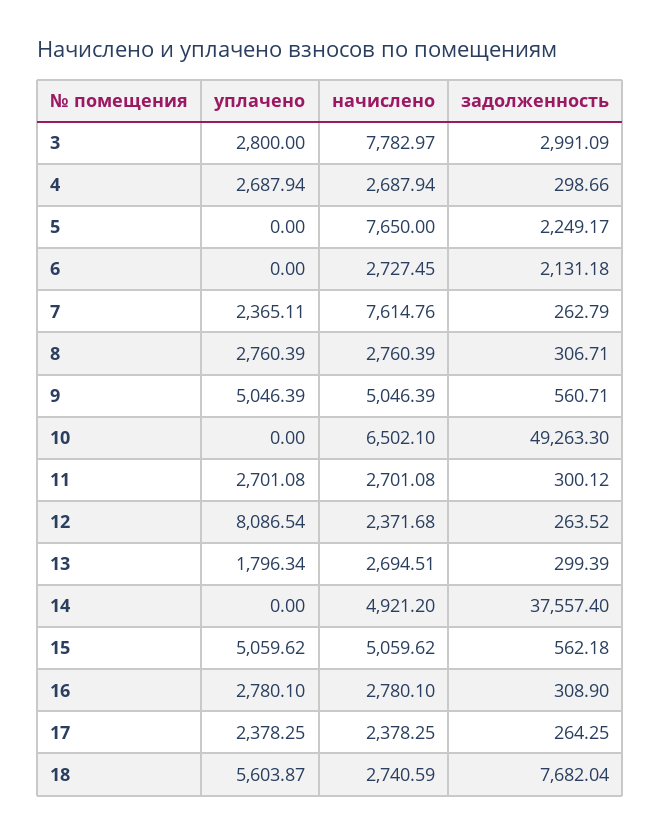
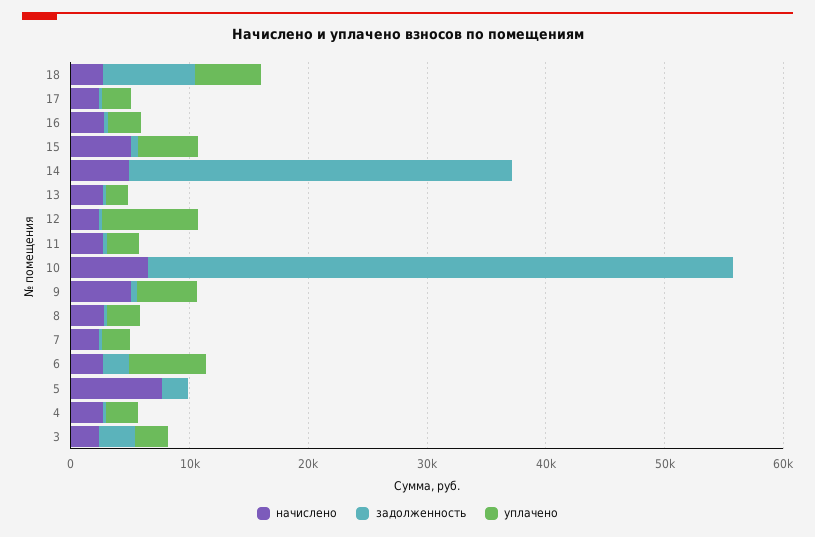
  {
    "уплачено": {
      "3": 2800,
      "4": 2687.94,
      "5": 0,
-     "6": 0,
+     "6": 6000,
      "7": 2365.11,
      "8": 2760.39,
      "9": 5046.39,
      "10": 0,
      "11": 2701.08,
      "12": 8086.54,
      "13": 1796.34,
      "14": 0,
      "15": 5059.62,
      "16": 2780.1,
      "17": 2378.25,
      "18": 5603.87
    },
    "начислено": {
-     "3": 7782.97,
+     "3": 2000,
      "4": 2687.94,
      "5": 7650,
      "6": 2727.45,
-     "7": 7614.76,
+     "7": 2000,
      "8": 2760.39,
      "9": 5046.39,
      "10": 6502.1,
      "11": 2701.08,
      "12": 2371.68,
      "13": 2694.51,
      "14": 4921.2,
      "15": 5059.62,
      "16": 2780.1,
      "17": 2378.25,
      "18": 2740.59
    },
    "задолженность": {
      "3": 2991.09,
      "4": 298.66,
      "5": 2249.17,
      "6": 2131.18,
      "7": 262.79,
      "8": 306.71,
      "9": 560.71,
      "10": 49263.3,
      "11": 300.12,
      "12": 263.52,
      "13": 299.39,
-     "14": 37557.4,
+     "14": 32000,
      "15": 562.18,
      "16": 308.9,
      "17": 264.25,
      "18": 7682.04
    }
  }

